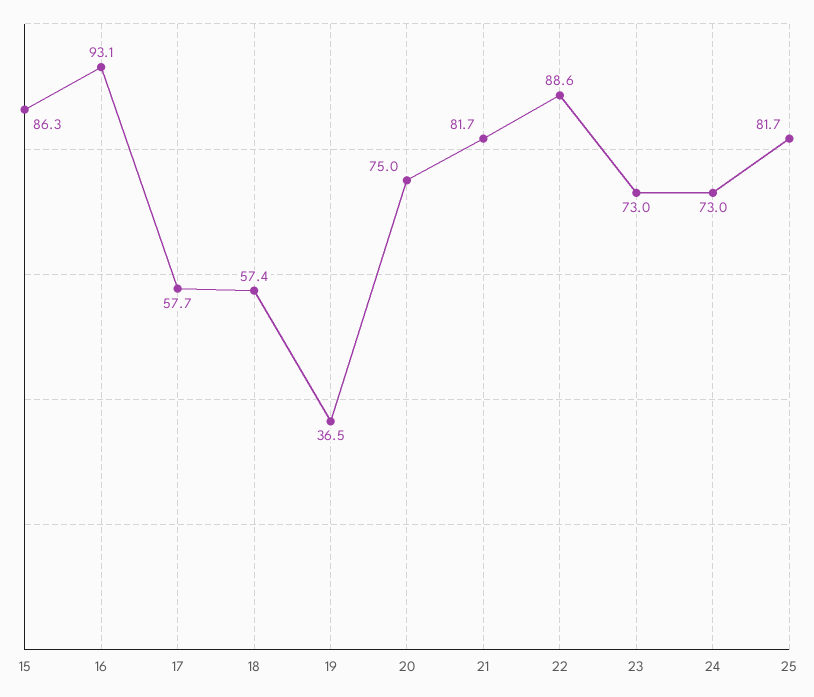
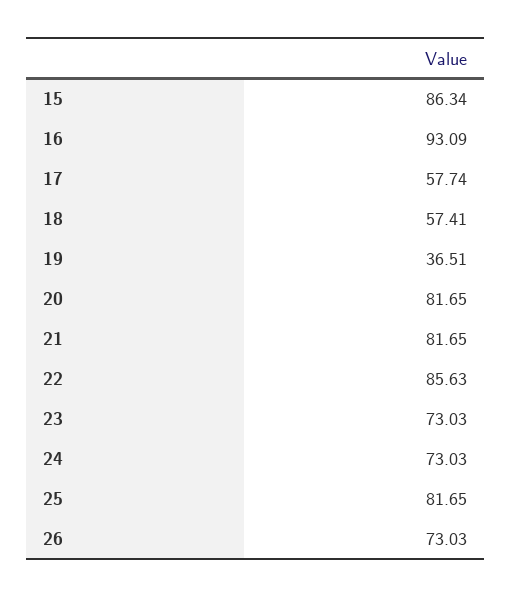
  {
    "15": 86.34,
    "16": 93.09,
    "17": 57.74,
    "18": 57.41,
    "19": 36.51,
-   "20": 75,
+   "20": 81.65,
    "21": 81.65,
-   "22": 88.6,
+   "22": 85.63,
    "23": 73.03,
    "24": 73.03,
-   "25": 81.65
+   "25": 81.65,
+   "26": 73.03
  }

